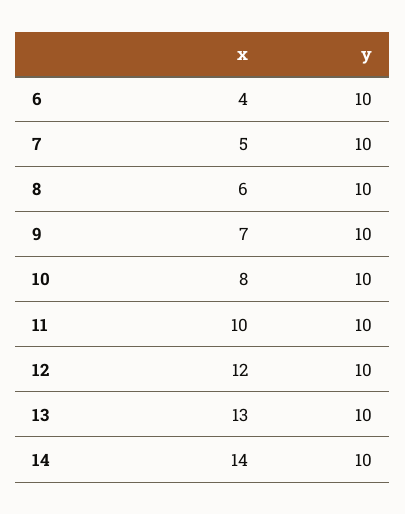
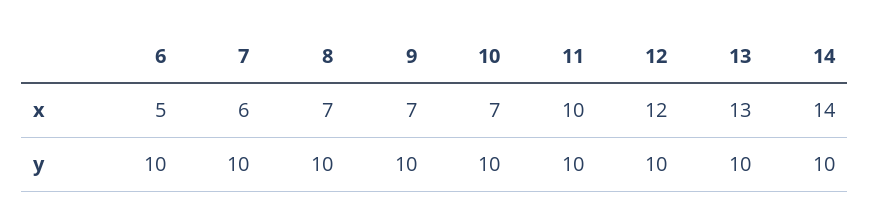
  {
    "x": {
-     "6": 4,
+     "6": 5,
-     "7": 5,
+     "7": 6,
-     "8": 6,
+     "8": 7,
      "9": 7,
-     "10": 8,
+     "10": 7,
      "11": 10,
      "12": 12,
      "13": 13,
      "14": 14
    },
    "y": {
      "6": 10,
      "7": 10,
      "8": 10,
      "9": 10,
      "10": 10,
      "11": 10,
      "12": 10,
      "13": 10,
      "14": 10
    }
  }

